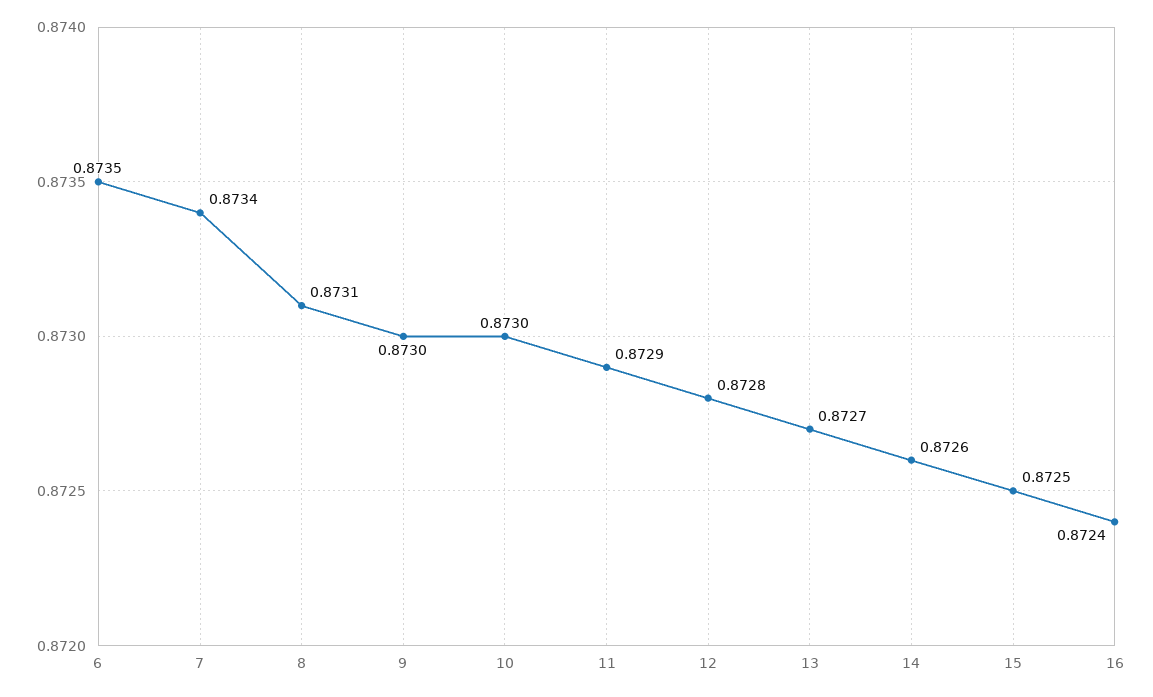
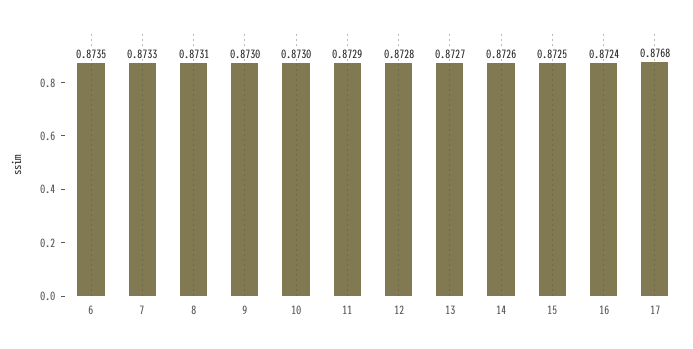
  {
    "6": 0.8735,
-   "7": 0.8734,
+   "7": 0.8733,
    "8": 0.8731,
    "9": 0.873,
    "10": 0.873,
    "11": 0.8729,
    "12": 0.8728,
    "13": 0.8727,
    "14": 0.8726,
    "15": 0.8725,
-   "16": 0.8724
+   "16": 0.8724,
+   "17": 0.8768
  }

